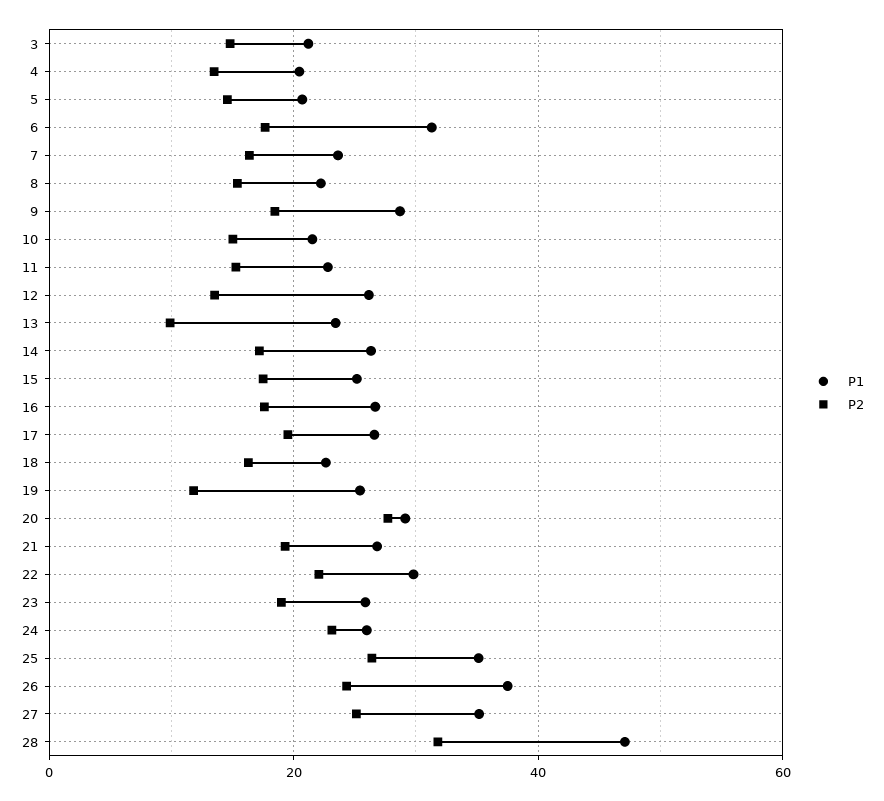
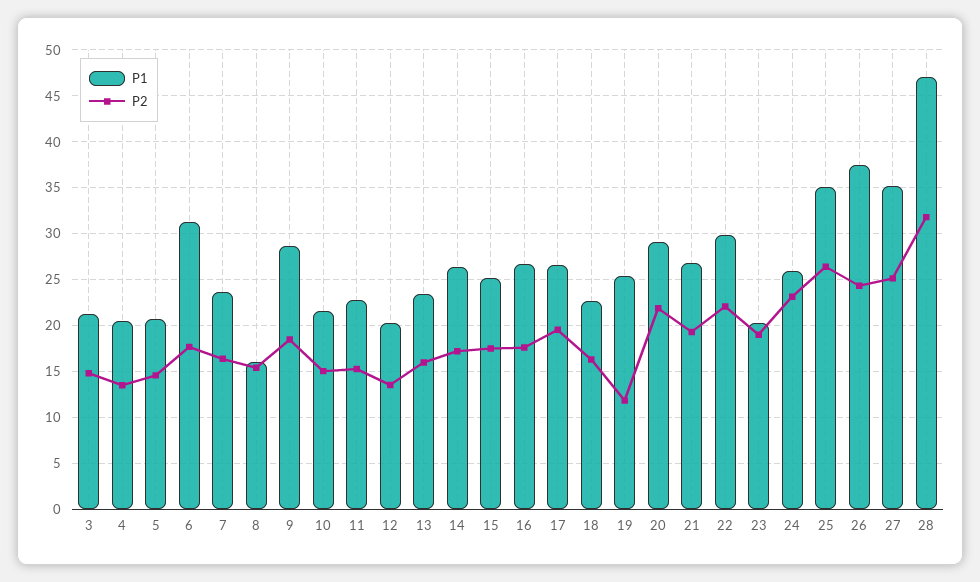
  {
    "P1": {
      "3": 21,
      "4": 20,
      "5": 21,
      "6": 31,
      "7": 24,
-     "8": 22,
+     "8": 16,
      "9": 29,
      "10": 22,
      "11": 23,
-     "12": 26,
+     "12": 20,
      "13": 23,
      "14": 26,
      "15": 25,
      "16": 27,
      "17": 27,
      "18": 23,
      "19": 25,
      "20": 29,
      "21": 27,
      "22": 30,
-     "23": 26,
+     "23": 20,
      "24": 26,
      "25": 35,
      "26": 38,
      "27": 35,
      "28": 47
    },
    "P2": {
      "3": 15,
      "4": 14,
      "5": 15,
      "6": 18,
      "7": 16,
      "8": 15,
      "9": 18,
      "10": 15,
      "11": 15,
      "12": 14,
-     "13": 10,
+     "13": 16,
      "14": 17,
      "15": 18,
      "16": 18,
      "17": 20,
      "18": 16,
      "19": 12,
-     "20": 28,
+     "20": 22,
      "21": 19,
      "22": 22,
      "23": 19,
      "24": 23,
      "25": 26,
      "26": 24,
      "27": 25,
      "28": 32
    }
  }

